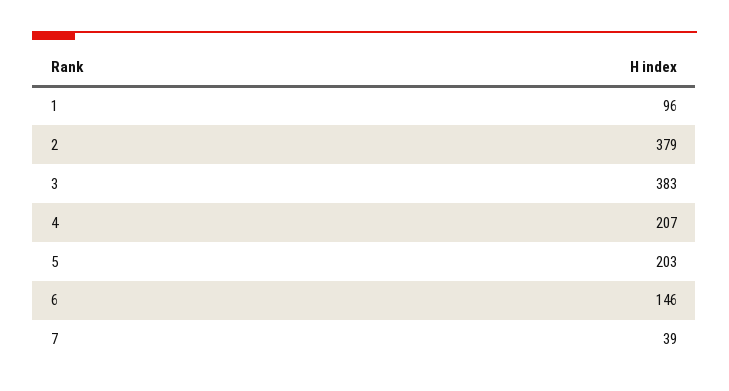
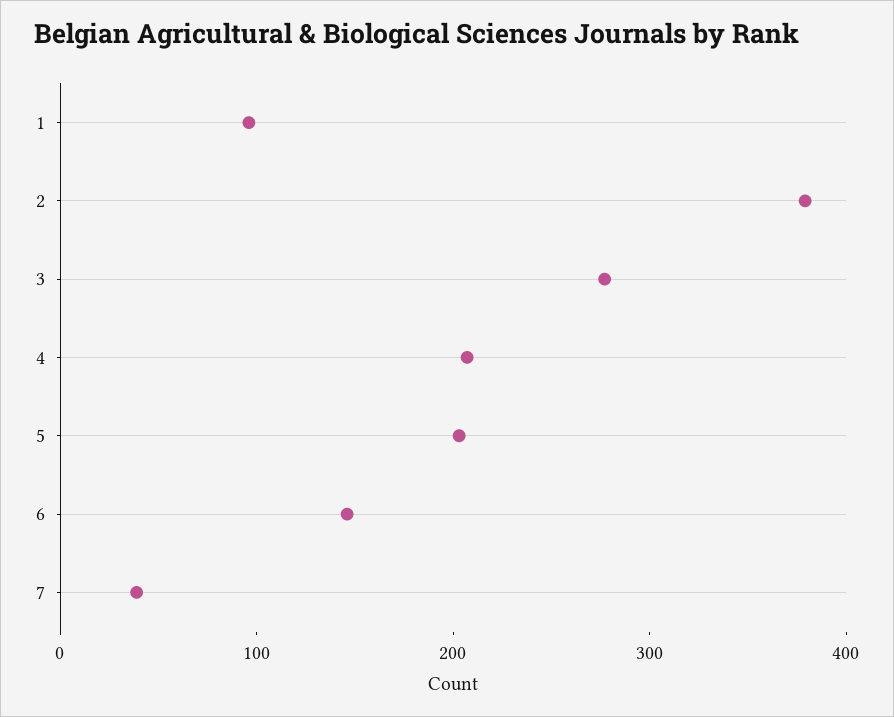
  {
    "1": 96,
    "2": 379,
-   "3": 383,
+   "3": 280,
    "4": 207,
    "5": 203,
    "6": 146,
    "7": 39
  }

